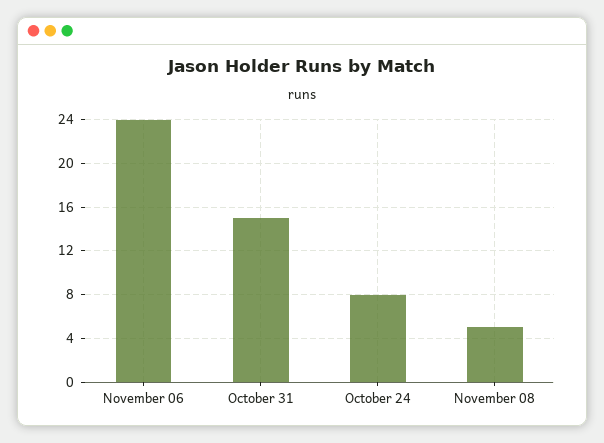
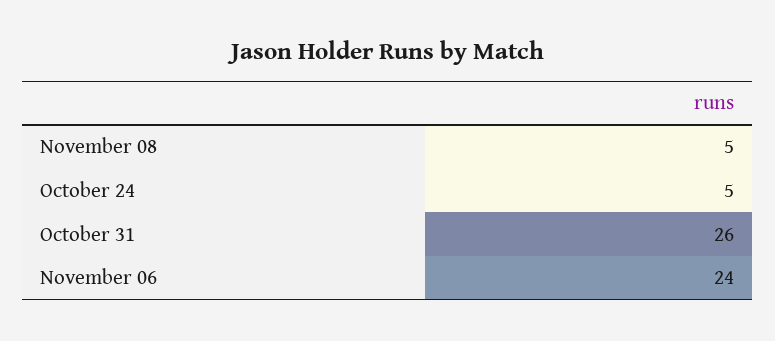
  {
    "November 06": 24,
-   "October 31": 15,
+   "October 31": 26,
-   "October 24": 8,
+   "October 24": 5,
    "November 08": 5
  }

